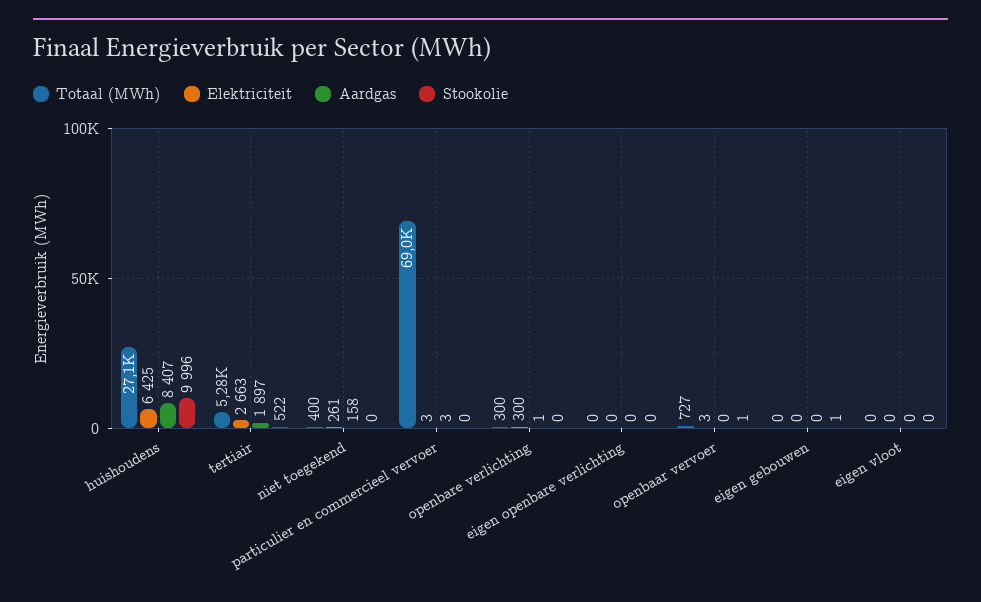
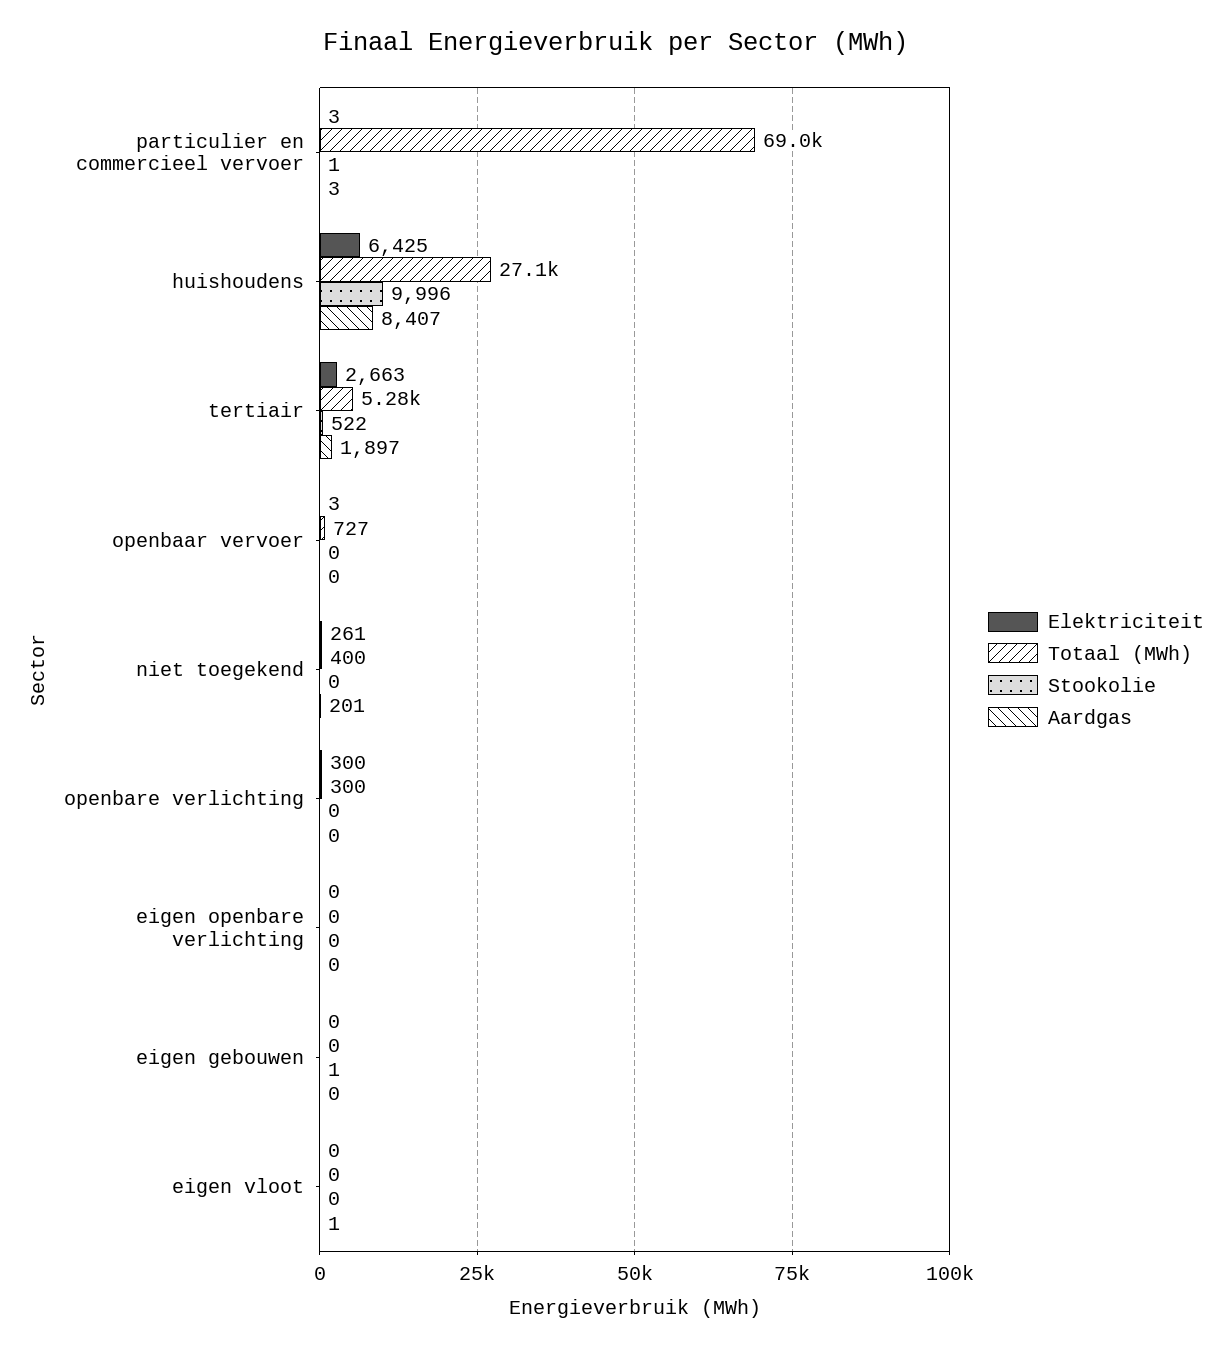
  {
    "Totaal (MWh)": {
      "huishoudens": 27100,
      "tertiair": 5280,
      "niet toegekend": 400,
      "particulier en commercieel vervoer": 69000,
      "openbare verlichting": 300,
      "eigen openbare verlichting": 0,
      "openbaar vervoer": 727,
      "eigen gebouwen": 0,
      "eigen vloot": 0
    },
    "Elektriciteit": {
      "huishoudens": 6425,
      "tertiair": 2663,
      "niet toegekend": 261,
      "particulier en commercieel vervoer": 3,
      "openbare verlichting": 300,
      "eigen openbare verlichting": 0,
      "openbaar vervoer": 3,
      "eigen gebouwen": 0,
      "eigen vloot": 0
    },
    "Aardgas": {
      "huishoudens": 8407,
      "tertiair": 1897,
-     "niet toegekend": 158,
+     "niet toegekend": 201,
      "particulier en commercieel vervoer": 3,
-     "openbare verlichting": 1,
+     "openbare verlichting": 0,
      "eigen openbare verlichting": 0,
      "openbaar vervoer": 0,
      "eigen gebouwen": 0,
-     "eigen vloot": 0
+     "eigen vloot": 1
    },
    "Stookolie": {
      "huishoudens": 9996,
      "tertiair": 522,
      "niet toegekend": 0,
-     "particulier en commercieel vervoer": 0,
+     "particulier en commercieel vervoer": 1,
      "openbare verlichting": 0,
      "eigen openbare verlichting": 0,
-     "openbaar vervoer": 1,
+     "openbaar vervoer": 0,
      "eigen gebouwen": 1,
      "eigen vloot": 0
    }
  }

